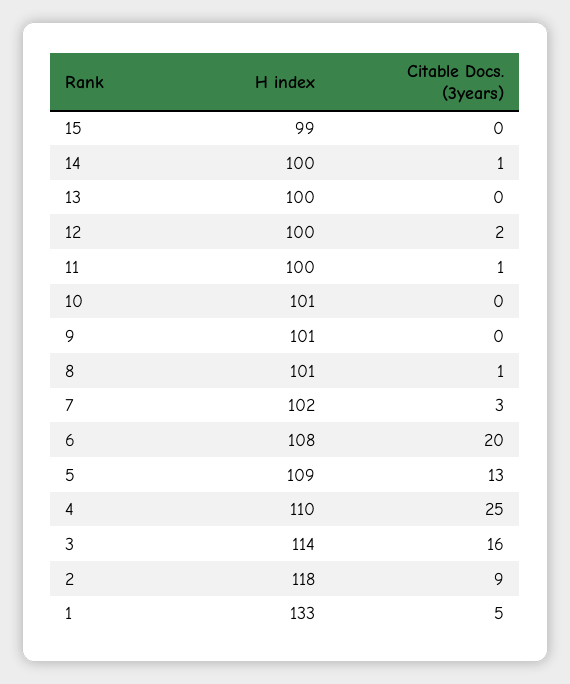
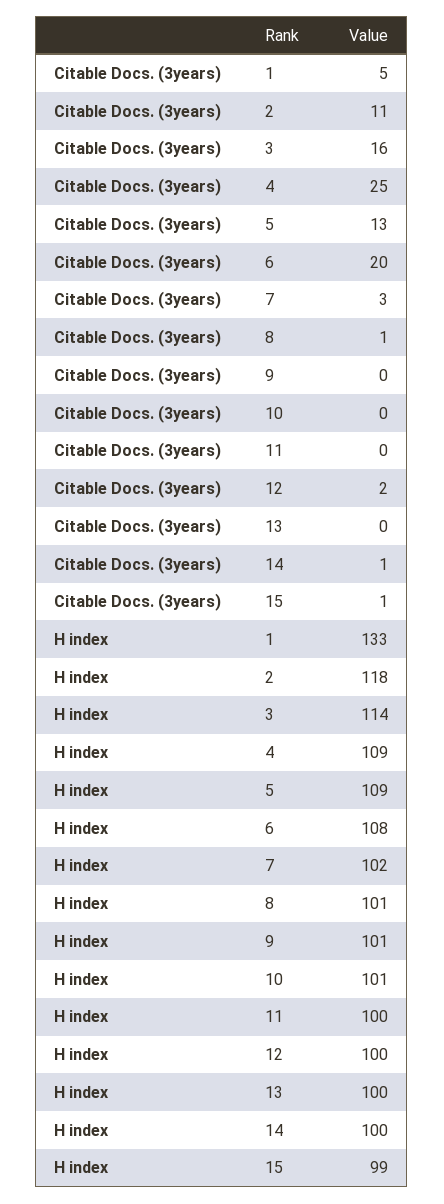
  {
    "H index": {
      "15": 99,
      "14": 100,
      "13": 100,
      "12": 100,
      "11": 100,
      "10": 101,
      "9": 101,
      "8": 101,
      "7": 102,
      "6": 108,
      "5": 109,
-     "4": 110,
+     "4": 109,
      "3": 114,
      "2": 118,
      "1": 133
    },
    "Citable Docs. (3years)": {
-     "15": 0,
+     "15": 1,
      "14": 1,
      "13": 0,
      "12": 2,
-     "11": 1,
+     "11": 0,
      "10": 0,
      "9": 0,
      "8": 1,
      "7": 3,
      "6": 20,
      "5": 13,
      "4": 25,
      "3": 16,
-     "2": 9,
+     "2": 11,
      "1": 5
    }
  }

